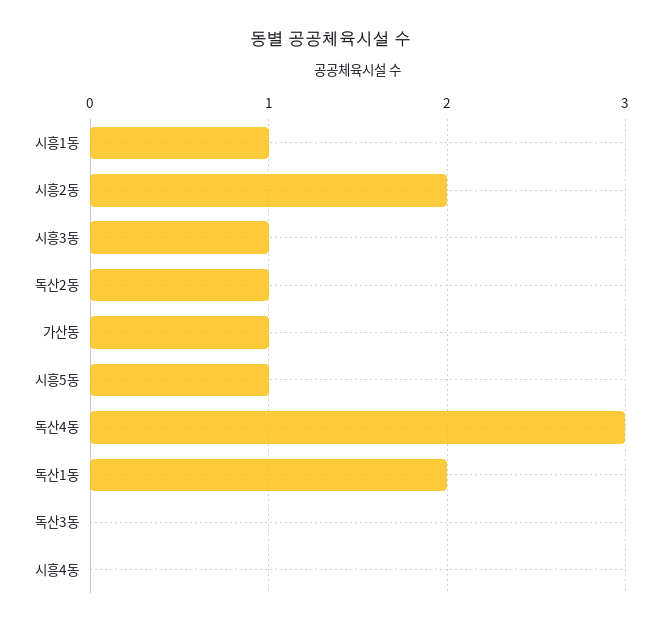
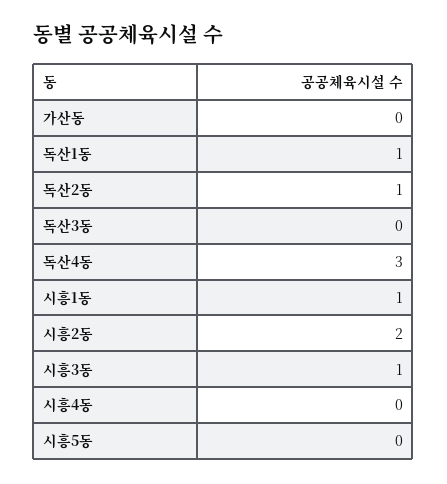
  {
    "시흥1동": 1,
    "시흥2동": 2,
    "시흥3동": 1,
    "독산2동": 1,
-   "가산동": 1,
+   "가산동": 0,
-   "시흥5동": 1,
+   "시흥5동": 0,
    "독산4동": 3,
-   "독산1동": 2,
+   "독산1동": 1,
    "독산3동": 0,
    "시흥4동": 0
  }

